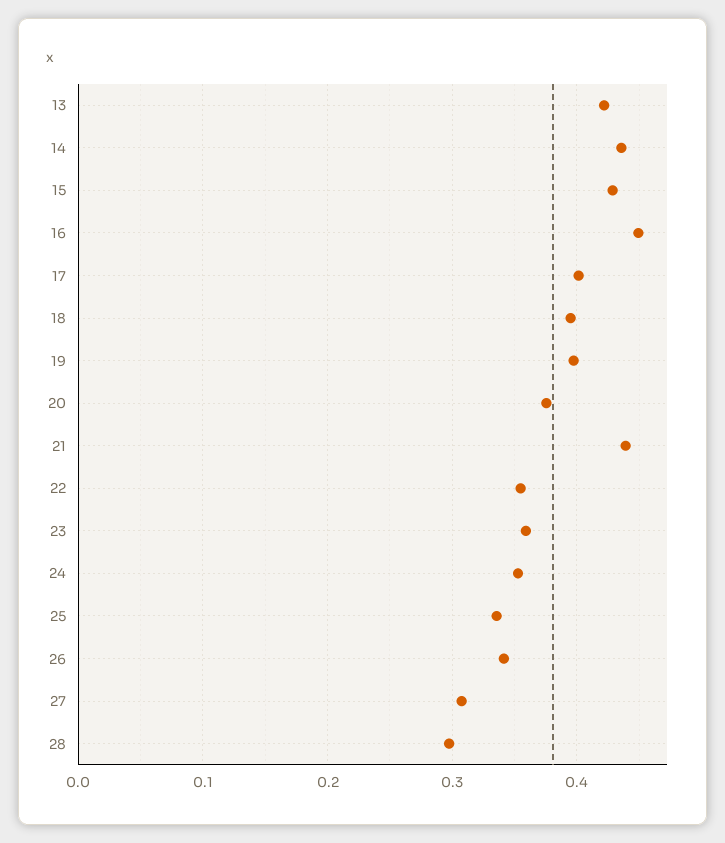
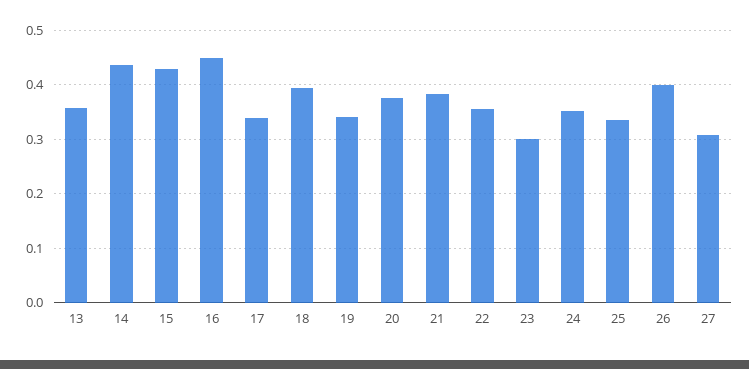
  {
-   "13": 0.42,
+   "13": 0.36,
    "14": 0.44,
    "15": 0.43,
    "16": 0.45,
-   "17": 0.4,
+   "17": 0.34,
    "18": 0.4,
-   "19": 0.4,
+   "19": 0.34,
    "20": 0.38,
-   "21": 0.44,
+   "21": 0.38,
    "22": 0.35,
-   "23": 0.36,
+   "23": 0.3,
    "24": 0.35,
    "25": 0.34,
-   "26": 0.34,
+   "26": 0.4,
-   "27": 0.31,
+   "27": 0.31
-   "28": 0.3
  }

